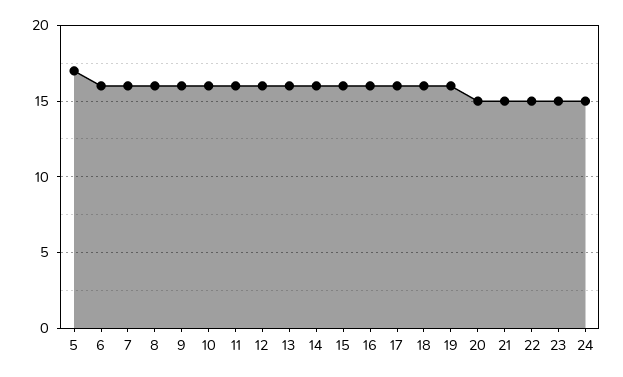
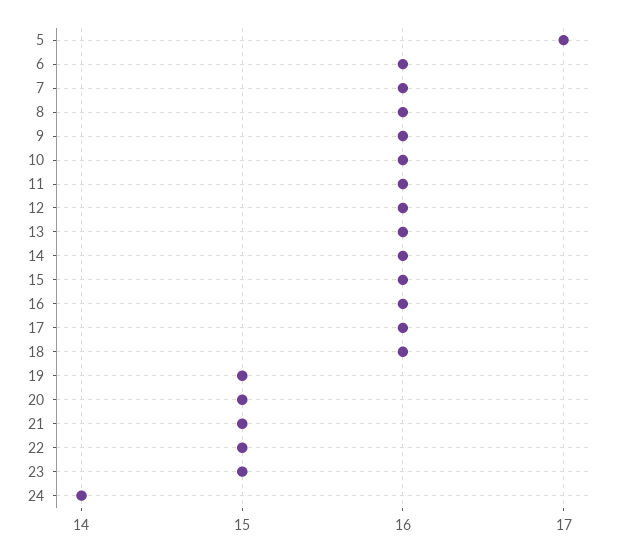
  {
    "5": 17,
    "6": 16,
    "7": 16,
    "8": 16,
    "9": 16,
    "10": 16,
    "11": 16,
    "12": 16,
    "13": 16,
    "14": 16,
    "15": 16,
    "16": 16,
    "17": 16,
    "18": 16,
-   "19": 16,
+   "19": 15,
    "20": 15,
    "21": 15,
    "22": 15,
    "23": 15,
-   "24": 15
+   "24": 14
  }

